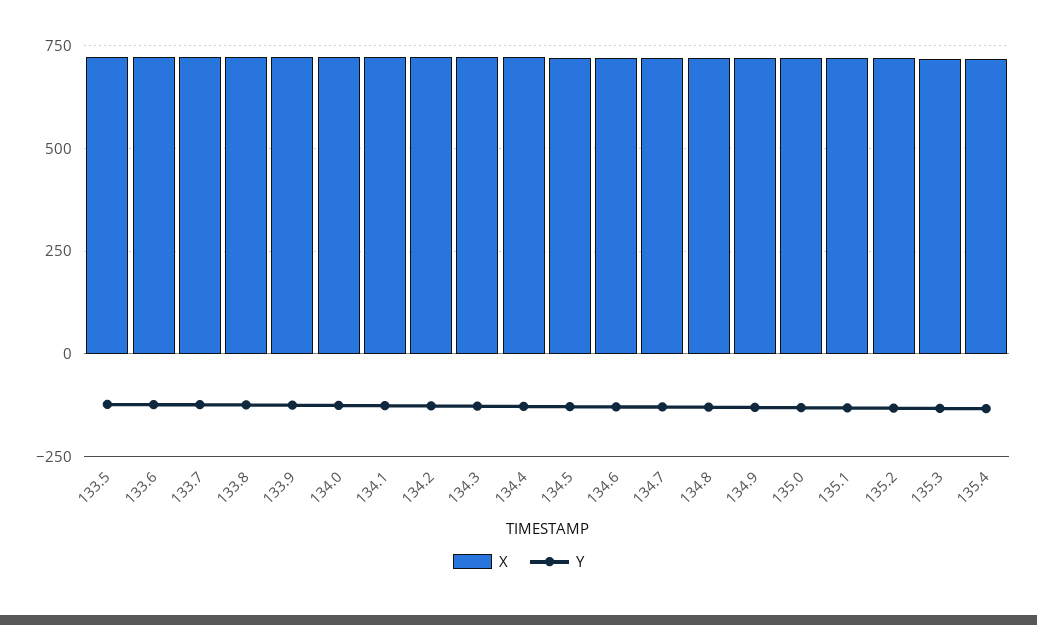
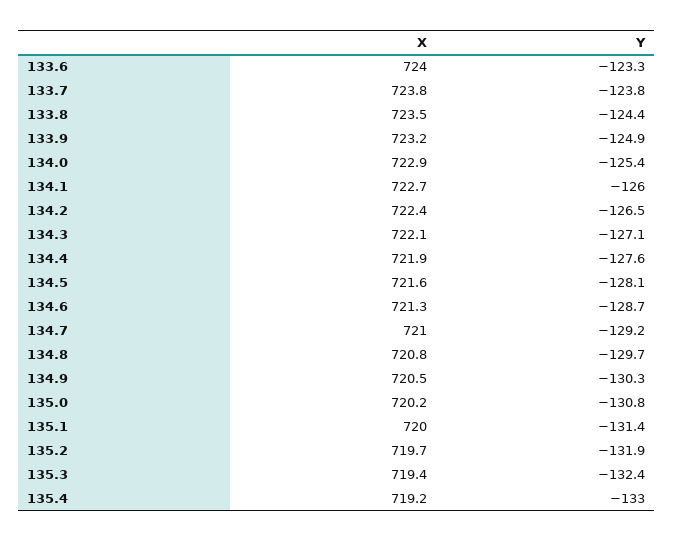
  {
    "X": {
-     "133.5": 725,
      "133.6": 724,
      "133.7": 723.8,
      "133.8": 723.5,
      "133.9": 723.2,
      "134.0": 722.9,
      "134.1": 722.7,
      "134.2": 722.4,
      "134.3": 722.1,
      "134.4": 721.9,
      "134.5": 721.6,
      "134.6": 721.3,
      "134.7": 721,
      "134.8": 720.8,
      "134.9": 720.5,
      "135.0": 720.2,
      "135.1": 720,
      "135.2": 719.7,
      "135.3": 719.4,
      "135.4": 719.2
    },
    "Y": {
-     "133.5": -125,
      "133.6": -123.3,
      "133.7": -123.8,
      "133.8": -124.4,
      "133.9": -124.9,
      "134.0": -125.4,
      "134.1": -126,
      "134.2": -126.5,
      "134.3": -127.1,
      "134.4": -127.6,
      "134.5": -128.1,
      "134.6": -128.7,
      "134.7": -129.2,
      "134.8": -129.7,
      "134.9": -130.3,
      "135.0": -130.8,
      "135.1": -131.4,
      "135.2": -131.9,
      "135.3": -132.4,
      "135.4": -133
    }
  }

